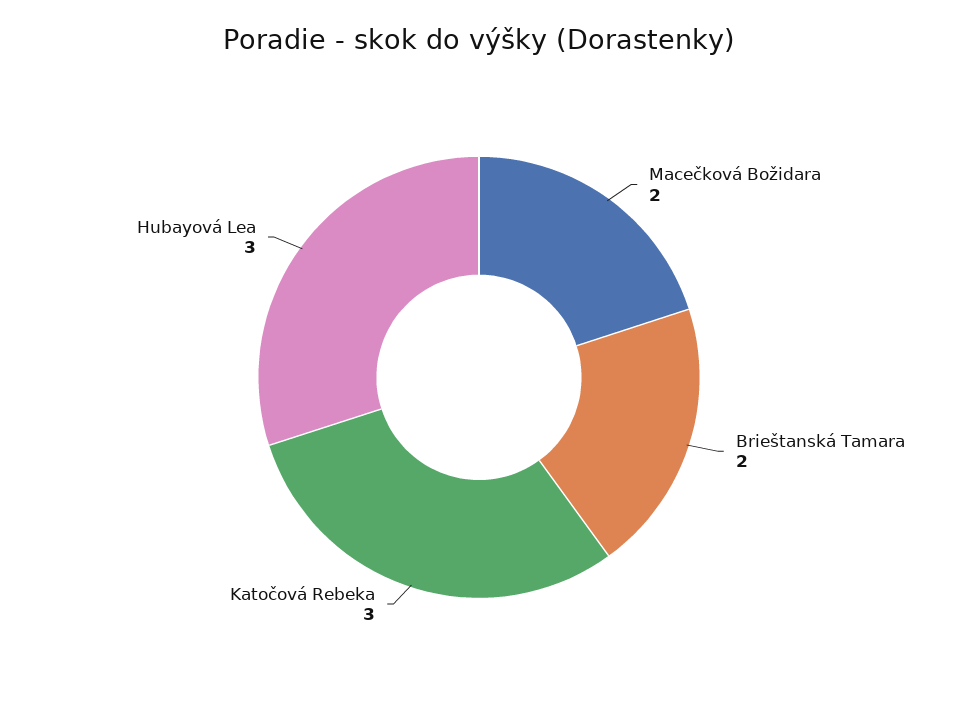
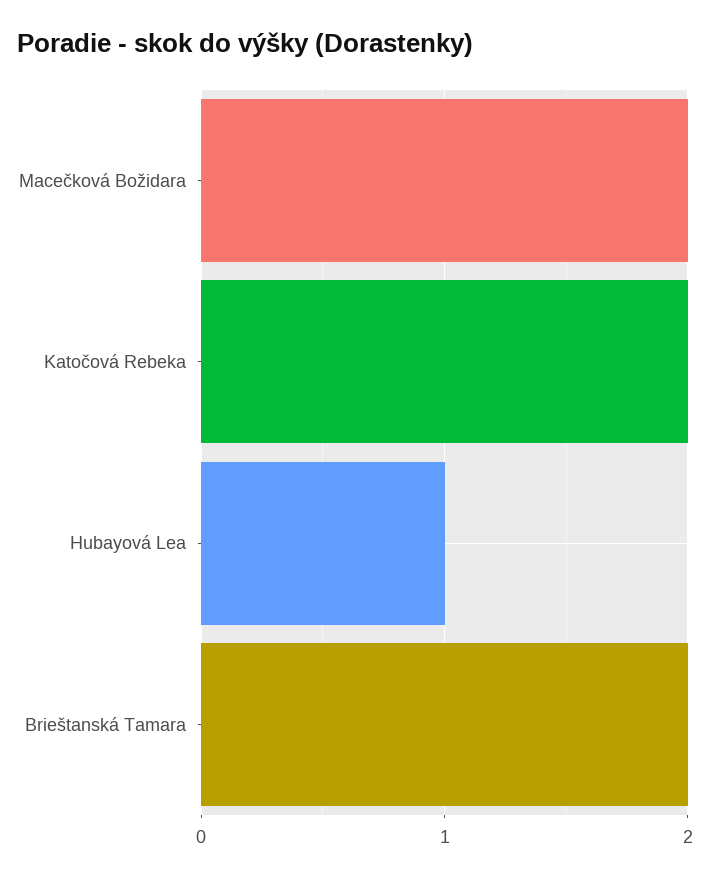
  {
    "Macečková Božidara": 2,
    "Brieštanská Tamara": 2,
-   "Katočová Rebeka": 3,
+   "Katočová Rebeka": 2,
-   "Hubayová Lea": 3
+   "Hubayová Lea": 1
  }

